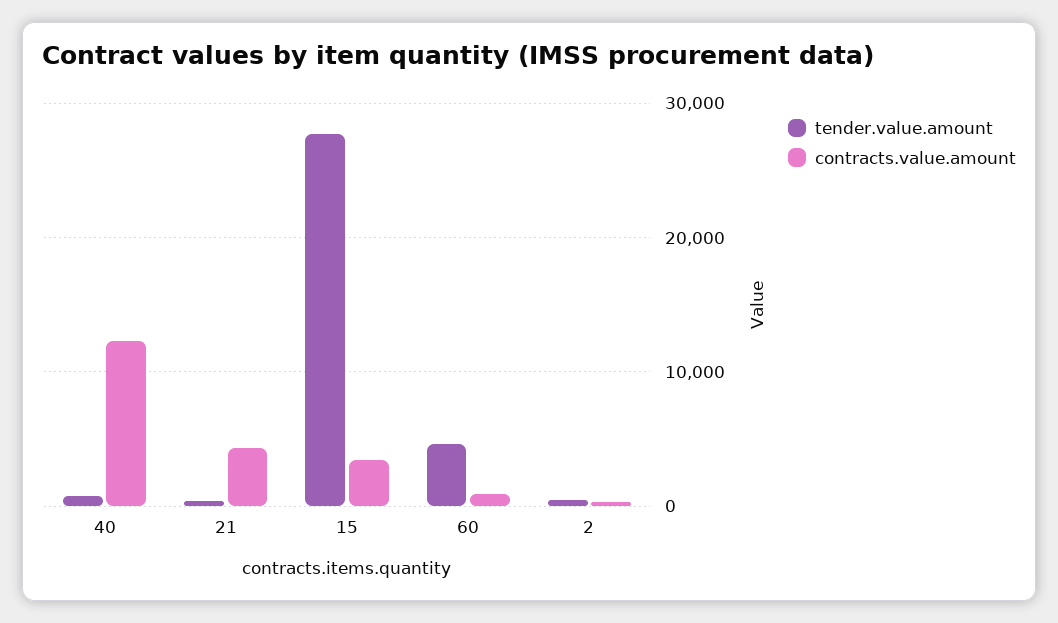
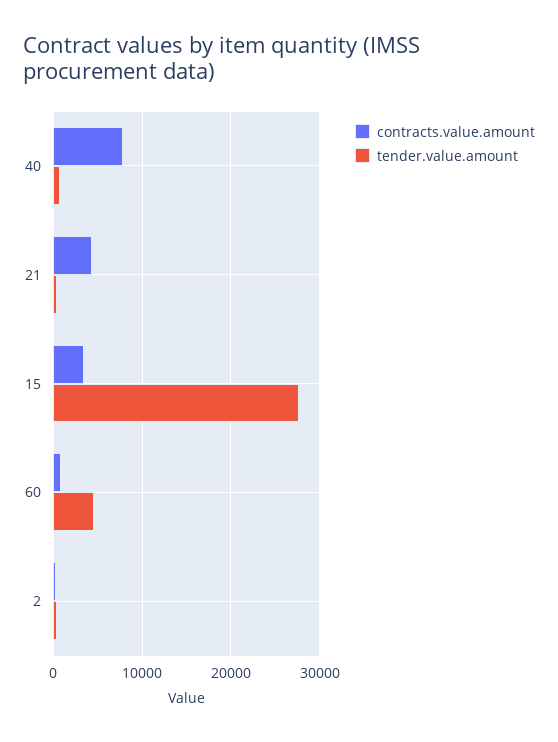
  {
    "tender.value.amount": {
      "40": 1000,
      "21": 0,
      "15": 28000,
      "60": 5000,
      "2": 0
    },
    "contracts.value.amount": {
-     "40": 12000,
+     "40": 8000,
      "21": 4000,
      "15": 3000,
      "60": 1000,
      "2": 0
    }
  }

